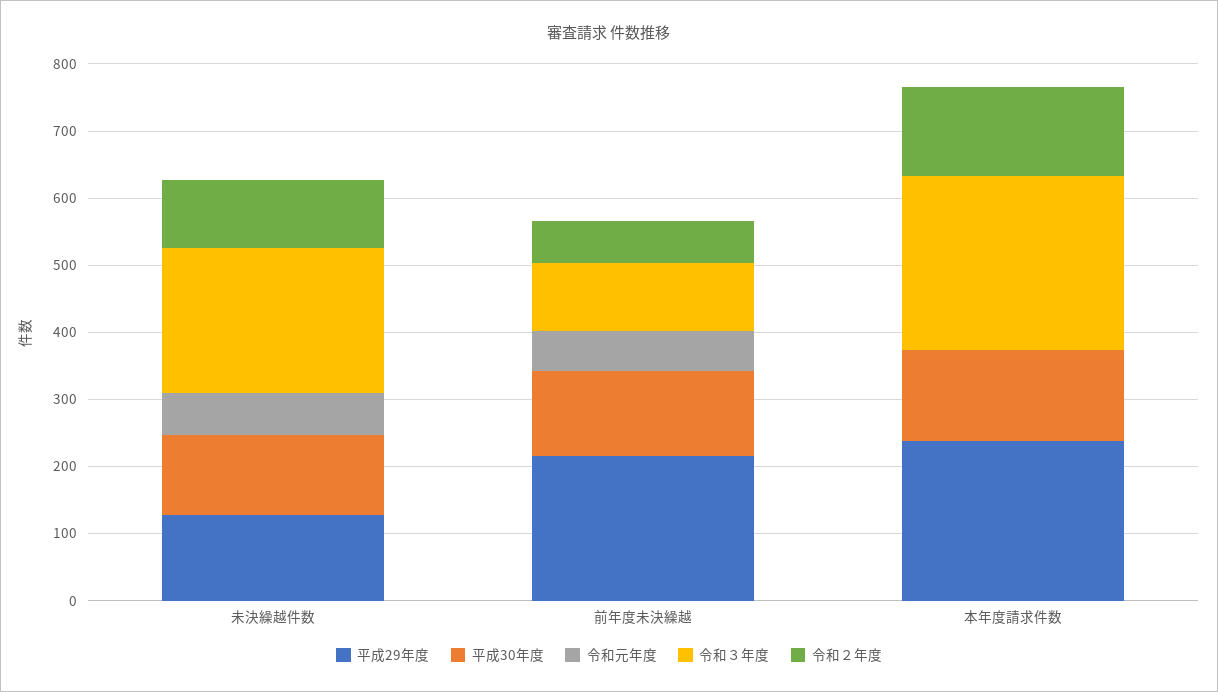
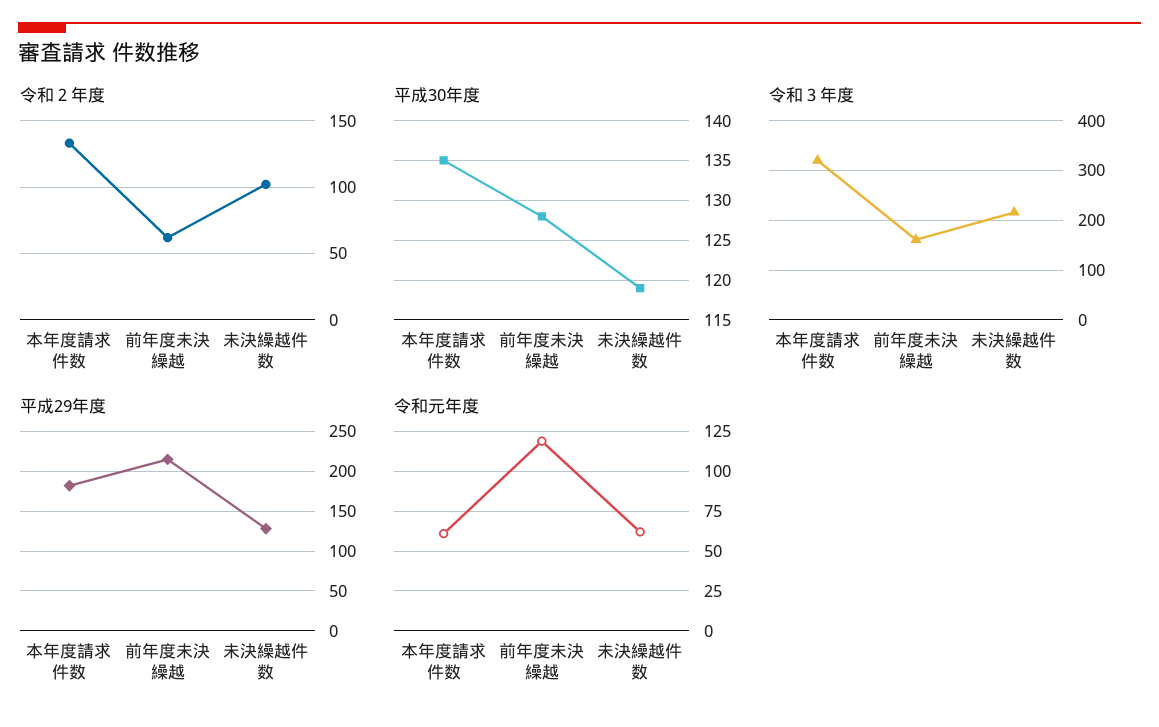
  {
    "平成29年度": {
      "未決繰越件数": 130,
      "前年度未決繰越": 220,
-     "本年度請求件数": 240
+     "本年度請求件数": 180
    },
    "平成30年度": {
      "未決繰越件数": 119,
      "前年度未決繰越": 128,
      "本年度請求件数": 135
    },
    "令和元年度": {
      "未決繰越件数": 60,
-     "前年度未決繰越": 60,
+     "前年度未決繰越": 120,
-     "本年度請求件数": 0
+     "本年度請求件数": 60
    },
    "令和３年度": {
      "未決繰越件数": 220,
-     "前年度未決繰越": 100,
+     "前年度未決繰越": 160,
-     "本年度請求件数": 260
+     "本年度請求件数": 320
    },
    "令和２年度": {
      "未決繰越件数": 100,
      "前年度未決繰越": 60,
      "本年度請求件数": 135
    }
  }

